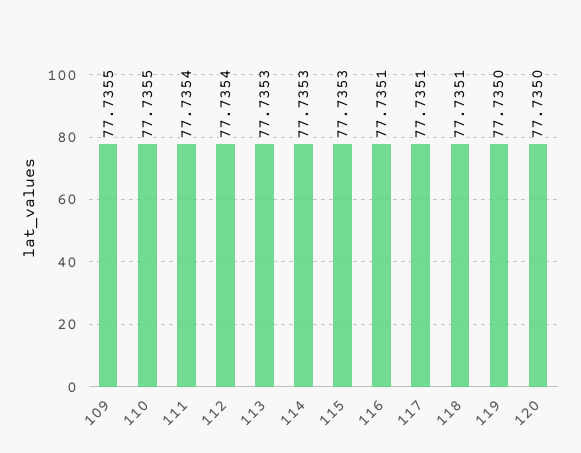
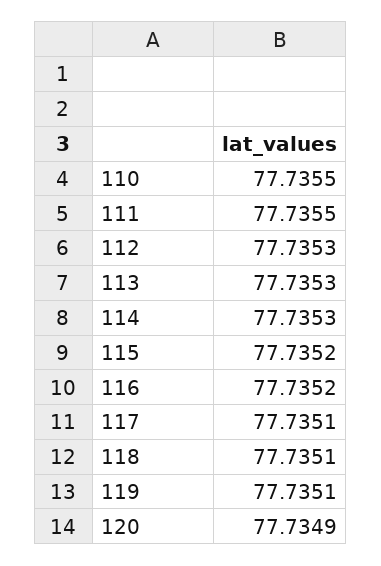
  {
-   "109": 77.7355,
    "110": 77.7355,
-   "111": 77.7354,
+   "111": 77.7355,
-   "112": 77.7354,
+   "112": 77.7353,
    "113": 77.7353,
    "114": 77.7353,
-   "115": 77.7353,
+   "115": 77.7352,
-   "116": 77.7351,
+   "116": 77.7352,
    "117": 77.7351,
    "118": 77.7351,
-   "119": 77.735,
+   "119": 77.7351,
-   "120": 77.735
+   "120": 77.7349
  }

